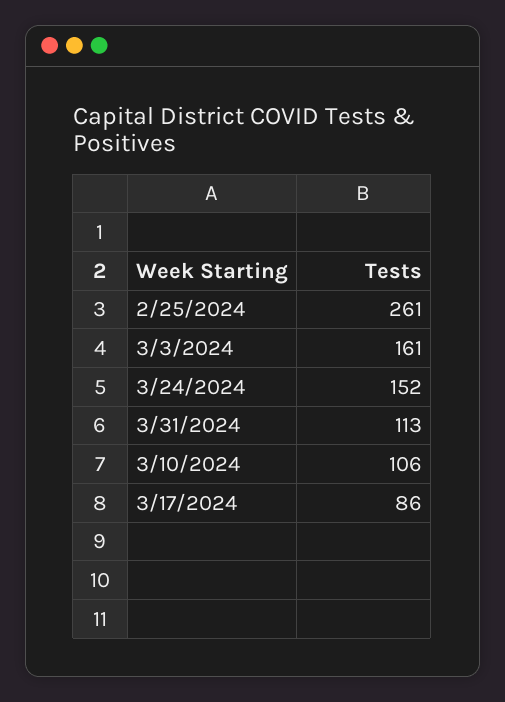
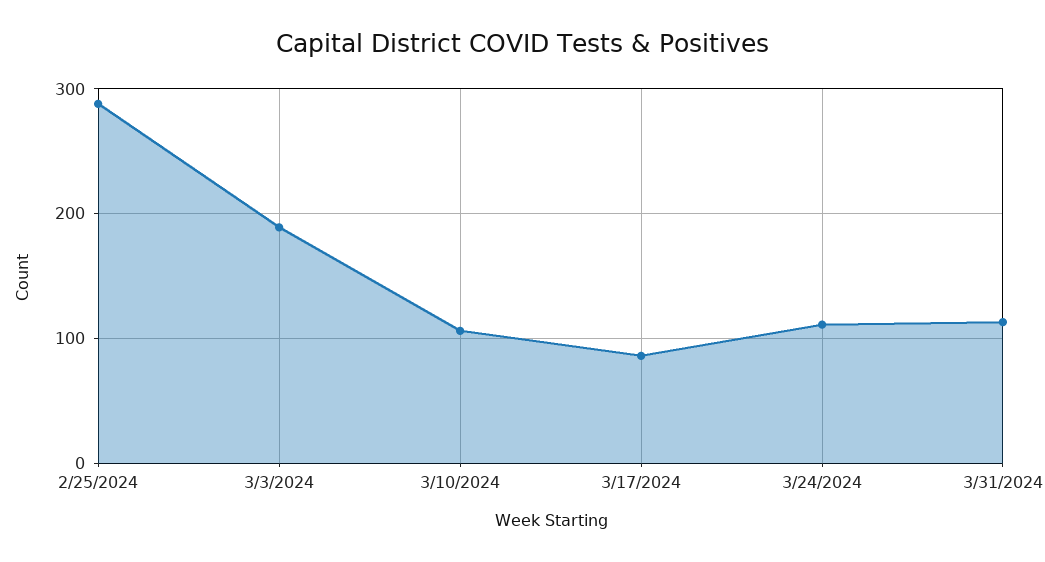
  {
-   "2/25/2024": 261,
+   "2/25/2024": 290,
-   "3/3/2024": 161,
+   "3/3/2024": 190,
-   "3/24/2024": 152,
+   "3/24/2024": 110,
    "3/31/2024": 113,
    "3/10/2024": 106,
    "3/17/2024": 86
  }

